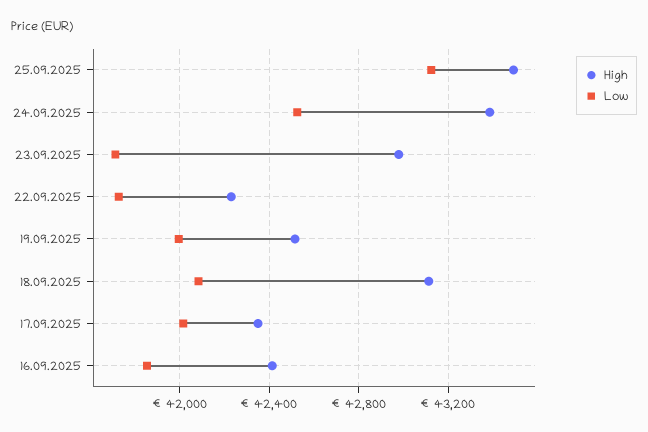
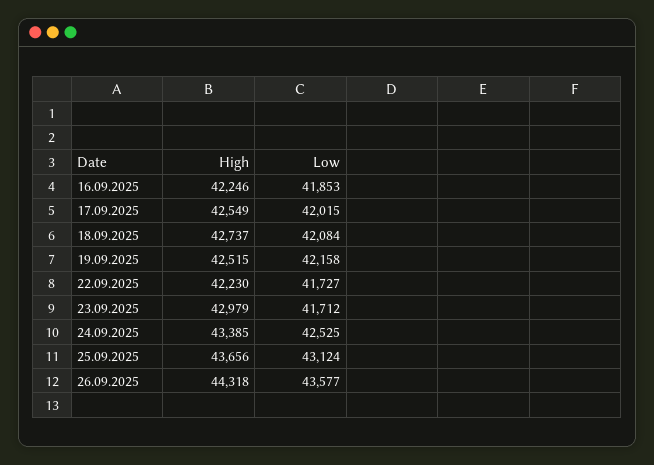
  {
    "High": {
-     "25.09.2025": 43500,
+     "25.09.2025": 43656,
      "24.09.2025": 43385,
      "23.09.2025": 42979,
      "22.09.2025": 42230,
      "19.09.2025": 42515,
-     "18.09.2025": 43100,
+     "18.09.2025": 42737,
-     "17.09.2025": 42350,
+     "17.09.2025": 42549,
-     "16.09.2025": 42400
+     "16.09.2025": 42246,
+     "26.09.2025": 44318
    },
    "Low": {
      "25.09.2025": 43124,
      "24.09.2025": 42525,
      "23.09.2025": 41712,
      "22.09.2025": 41727,
-     "19.09.2025": 42000,
+     "19.09.2025": 42158,
      "18.09.2025": 42084,
      "17.09.2025": 42015,
-     "16.09.2025": 41853
+     "16.09.2025": 41853,
+     "26.09.2025": 43577
    }
  }

